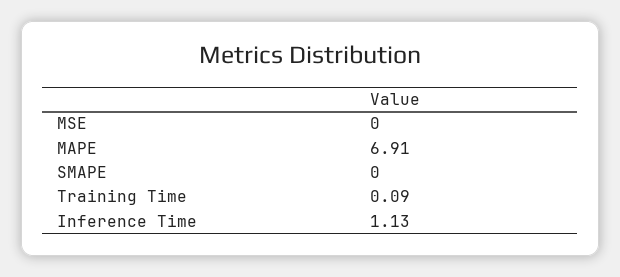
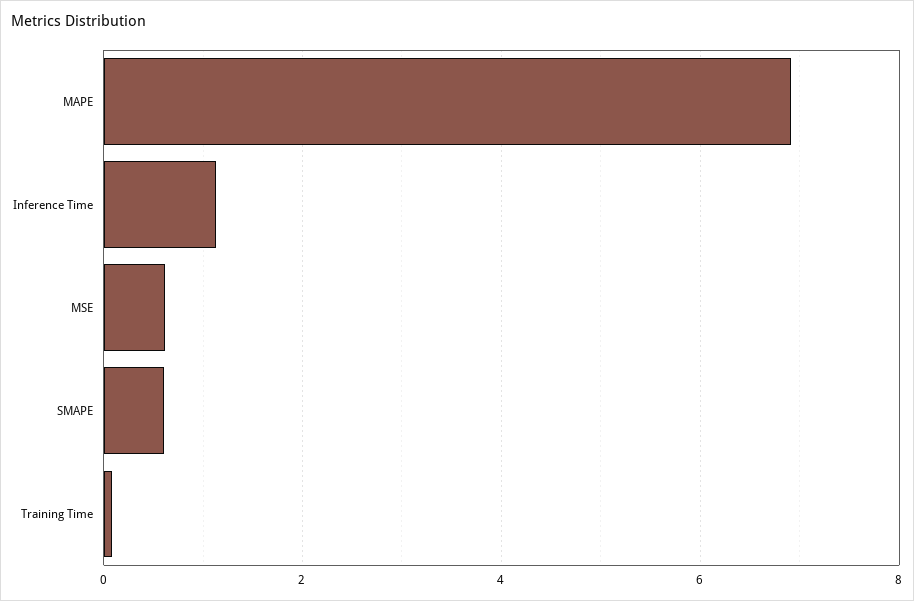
  {
-   "MSE": 0,
+   "MSE": 0.6,
    "MAPE": 6.91,
-   "SMAPE": 0,
+   "SMAPE": 0.6,
    "Training Time": 0.09,
    "Inference Time": 1.13
  }

